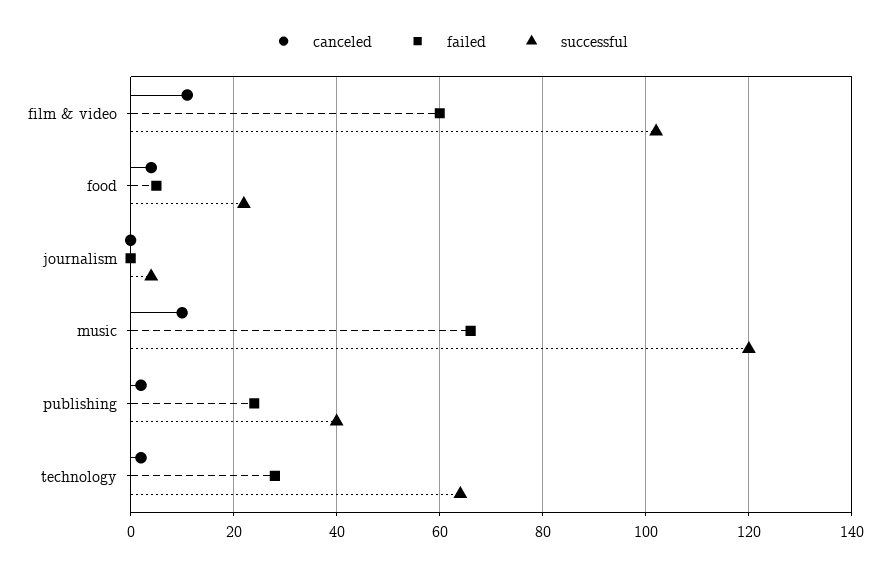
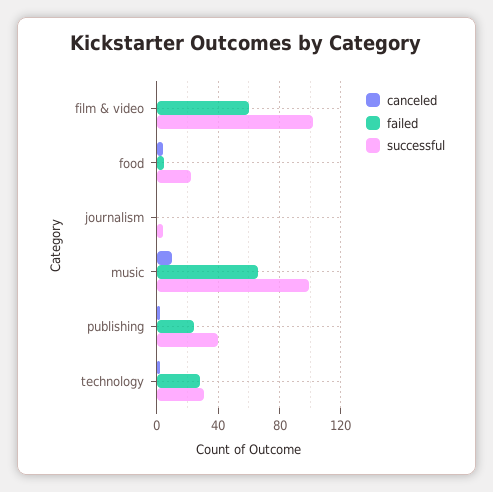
  {
    "canceled": {
-     "film & video": 10,
+     "film & video": 0,
      "food": 5,
      "journalism": 0,
      "music": 10,
      "publishing": 0,
      "technology": 0
    },
    "failed": {
      "film & video": 60,
      "food": 5,
      "journalism": 0,
      "music": 65,
      "publishing": 25,
      "technology": 30
    },
    "successful": {
      "film & video": 100,
      "food": 20,
      "journalism": 5,
-     "music": 120,
+     "music": 100,
      "publishing": 40,
-     "technology": 65
+     "technology": 30
    }
  }

